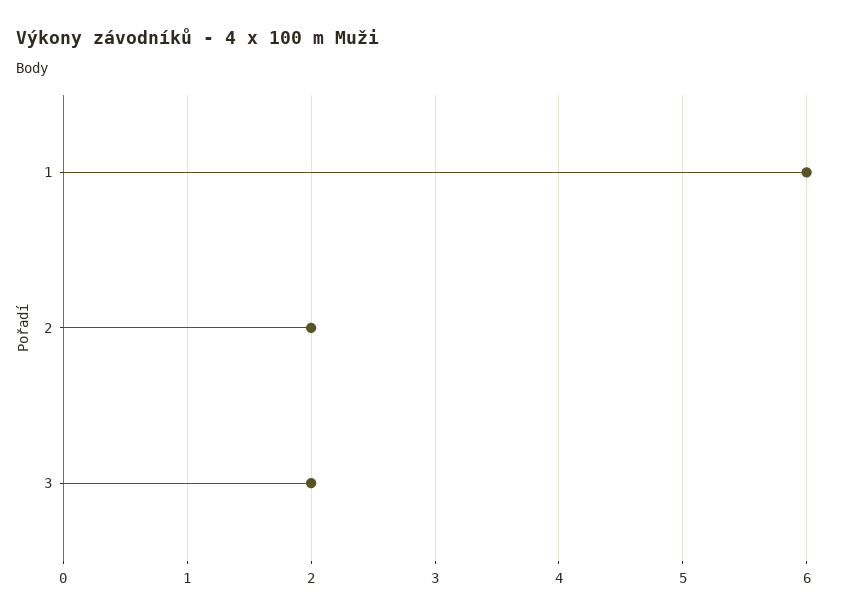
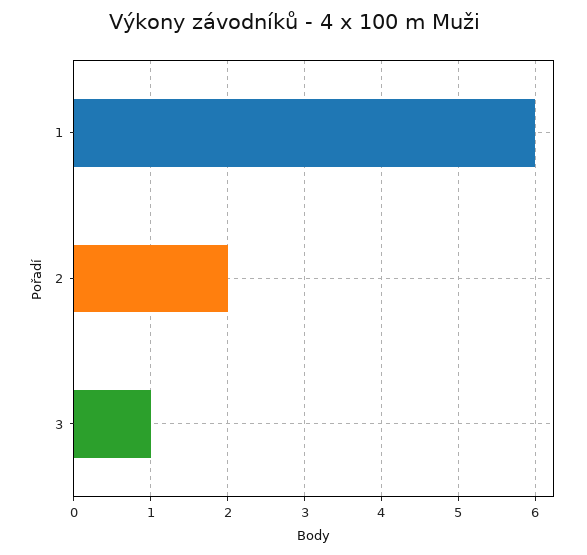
  {
    "1": 6,
    "2": 2,
-   "3": 2
+   "3": 1
  }

